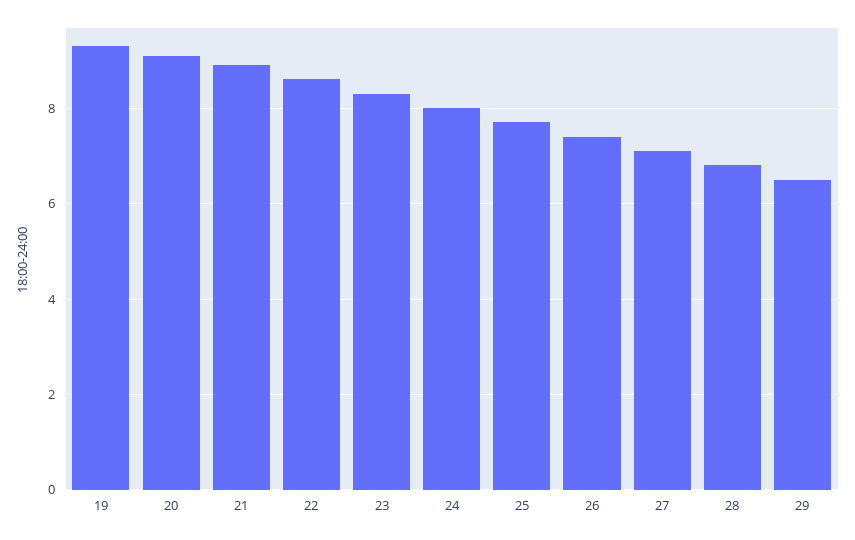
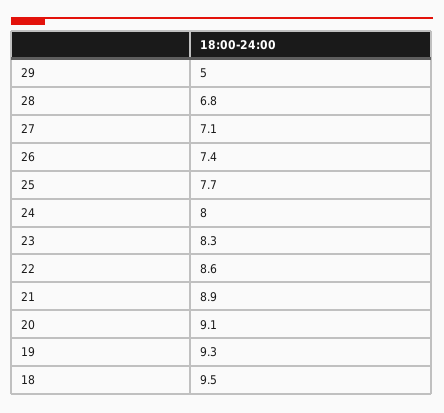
  {
    "19": 9.3,
    "20": 9.1,
    "21": 8.9,
    "22": 8.6,
    "23": 8.3,
    "24": 8,
    "25": 7.7,
    "26": 7.4,
    "27": 7.1,
    "28": 6.8,
-   "29": 6.5
+   "29": 5,
+   "18": 9.5
  }

